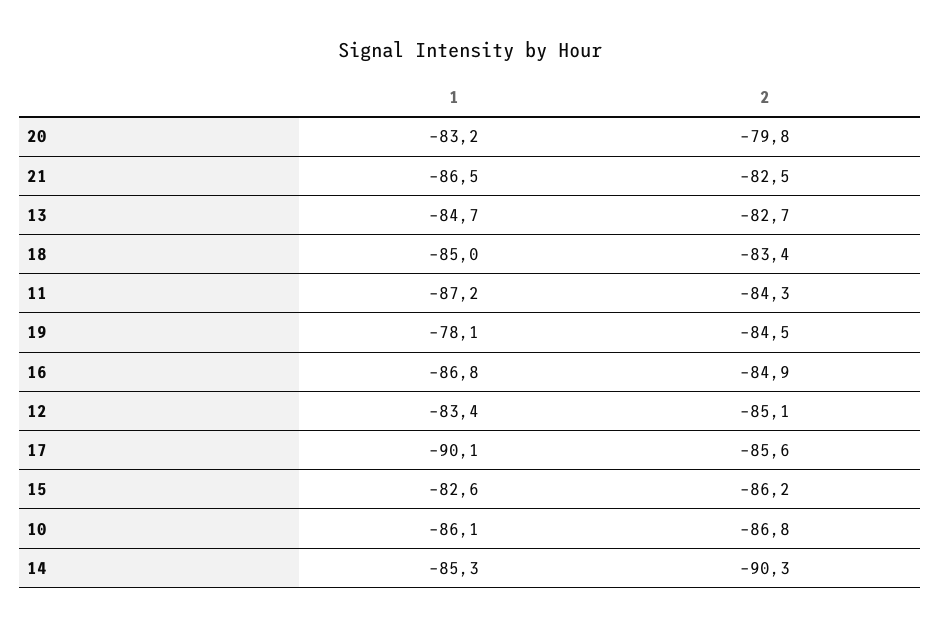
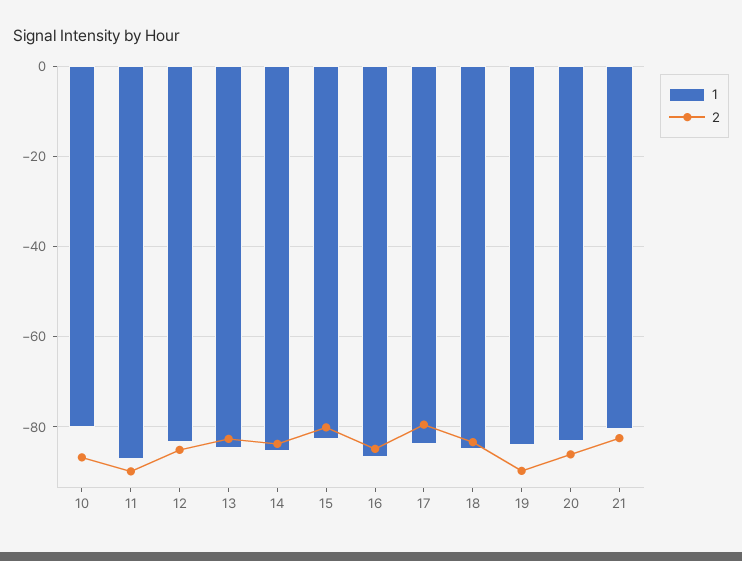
  {
    "1": {
      "20": -83.2,
-     "21": -86.5,
+     "21": -80,
      "13": -84.7,
      "18": -85,
      "11": -87.2,
-     "19": -78.1,
+     "19": -84,
      "16": -86.8,
      "12": -83.4,
-     "17": -90.1,
+     "17": -84,
      "15": -82.6,
-     "10": -86.1,
+     "10": -80,
      "14": -85.3
    },
    "2": {
-     "20": -79.8,
+     "20": -86,
      "21": -82.5,
      "13": -82.7,
      "18": -83.4,
-     "11": -84.3,
+     "11": -90,
-     "19": -84.5,
+     "19": -90,
      "16": -84.9,
      "12": -85.1,
-     "17": -85.6,
+     "17": -80,
-     "15": -86.2,
+     "15": -80,
      "10": -86.8,
-     "14": -90.3
+     "14": -84
    }
  }

